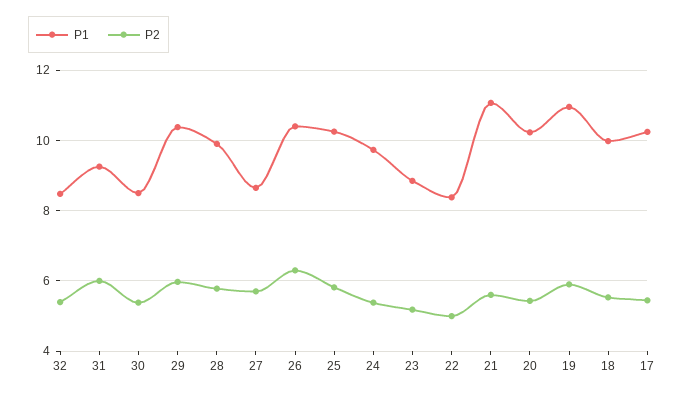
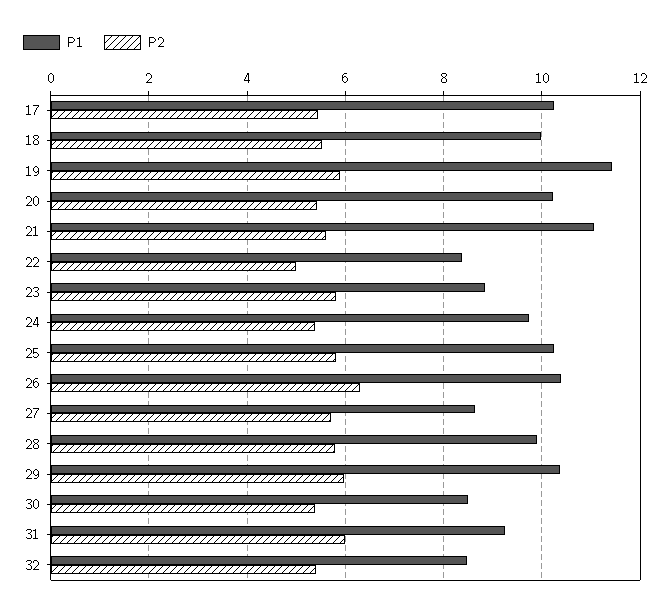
  {
    "P1": {
      "32": 8.4,
      "31": 9.2,
      "30": 8.6,
      "29": 10.4,
      "28": 10,
      "27": 8.6,
      "26": 10.4,
      "25": 10.2,
      "24": 9.8,
      "23": 8.8,
      "22": 8.4,
      "21": 11,
      "20": 10.2,
-     "19": 11,
+     "19": 11.4,
      "18": 10,
      "17": 10.2
    },
    "P2": {
      "32": 5.4,
      "31": 6,
      "30": 5.4,
      "29": 6,
      "28": 5.8,
      "27": 5.8,
      "26": 6.4,
      "25": 5.8,
      "24": 5.4,
-     "23": 5.2,
+     "23": 5.8,
      "22": 5,
      "21": 5.6,
      "20": 5.4,
      "19": 6,
      "18": 5.6,
      "17": 5.4
    }
  }

